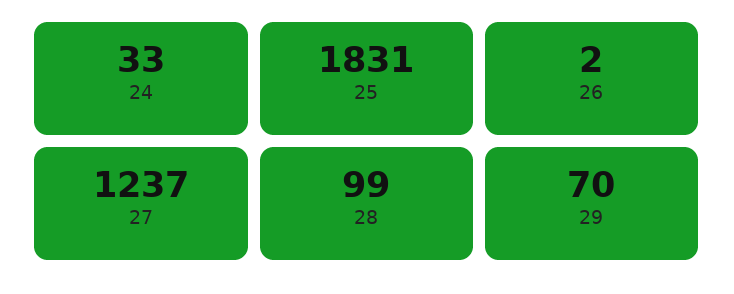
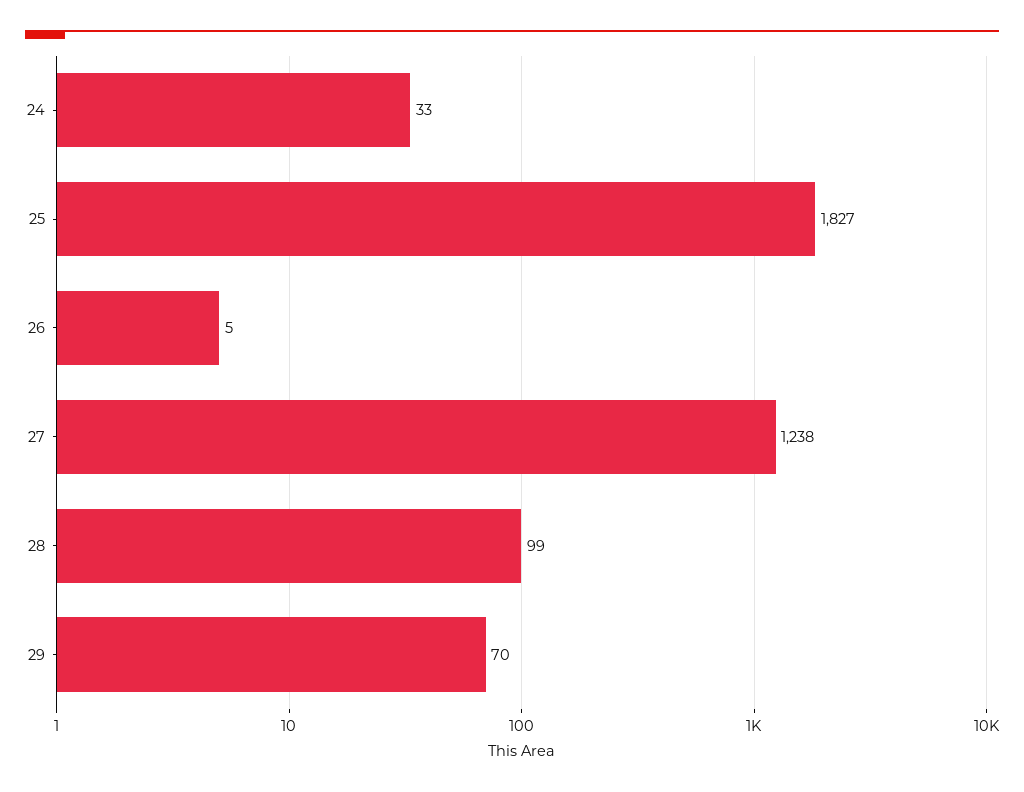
  {
    "24": 33,
-   "25": 1831,
+   "25": 1827,
-   "26": 2,
+   "26": 5,
-   "27": 1237,
+   "27": 1238,
    "28": 99,
    "29": 70
  }

